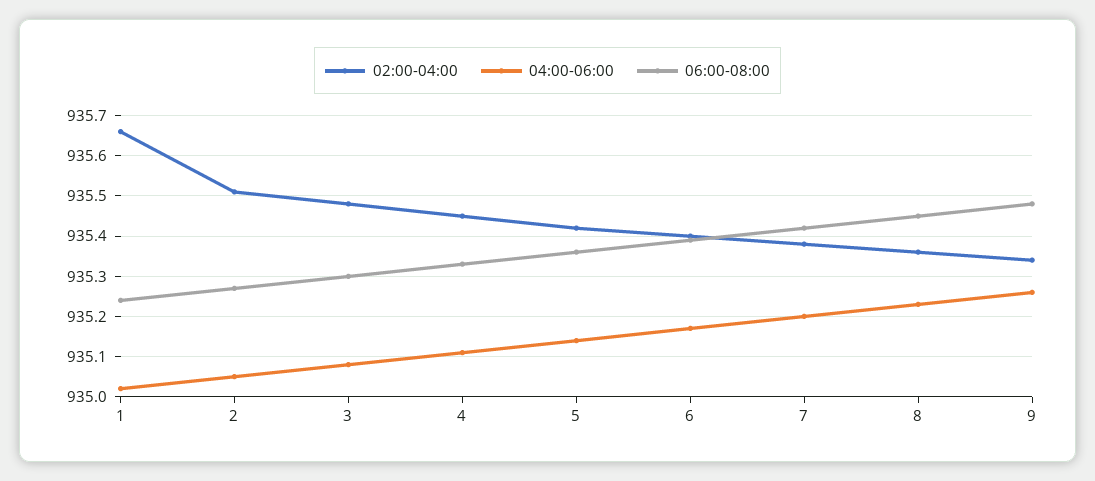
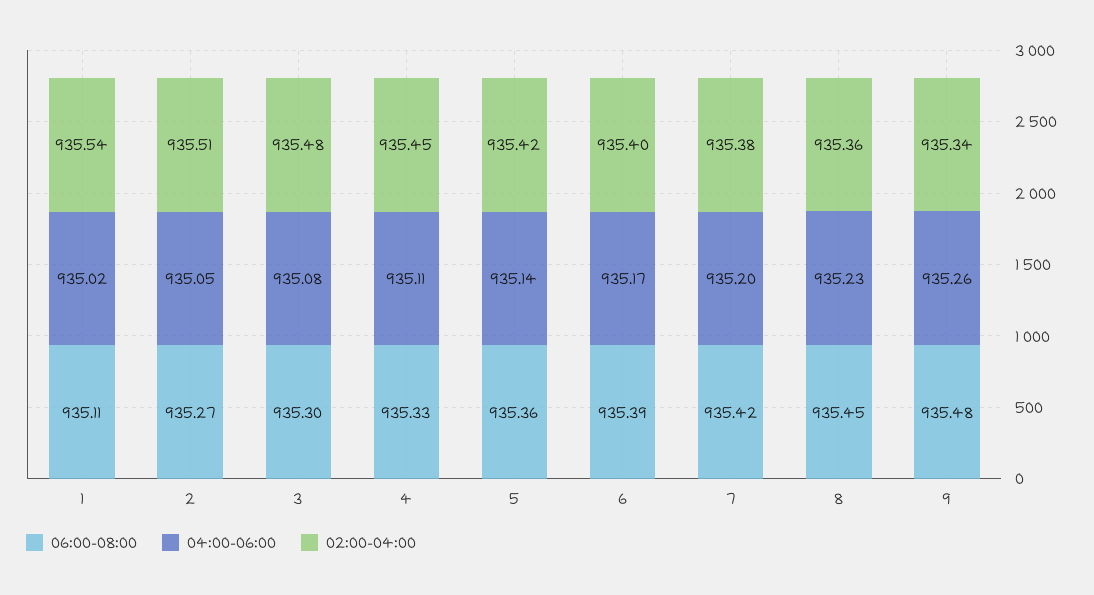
  {
    "02:00-04:00": {
-     "1": 935.65,
+     "1": 935.54,
      "2": 935.51,
      "3": 935.48,
      "4": 935.45,
      "5": 935.42,
      "6": 935.4,
      "7": 935.38,
      "8": 935.36,
      "9": 935.34
    },
    "04:00-06:00": {
      "1": 935.02,
      "2": 935.05,
      "3": 935.08,
      "4": 935.11,
      "5": 935.14,
      "6": 935.17,
      "7": 935.2,
      "8": 935.23,
      "9": 935.26
    },
    "06:00-08:00": {
-     "1": 935.25,
+     "1": 935.11,
      "2": 935.27,
      "3": 935.3,
      "4": 935.33,
      "5": 935.36,
      "6": 935.39,
      "7": 935.42,
      "8": 935.45,
      "9": 935.48
    }
  }

